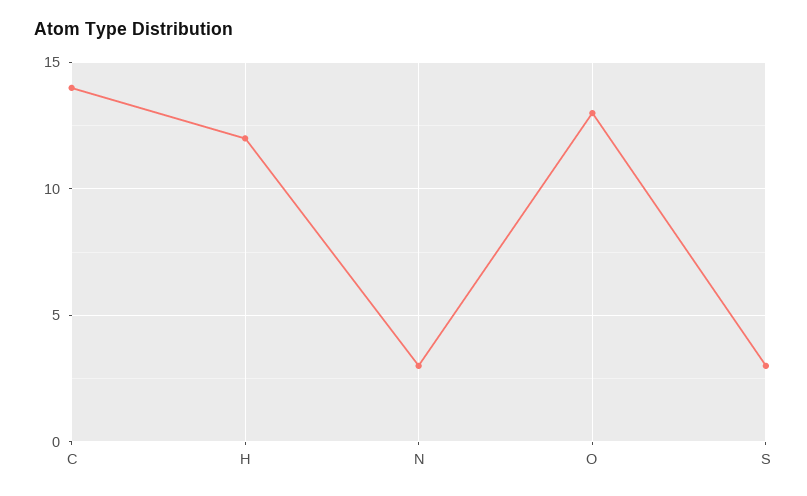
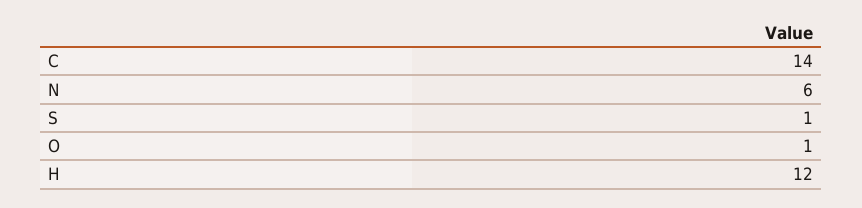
  {
    "C": 14,
    "H": 12,
-   "N": 3,
+   "N": 6,
-   "O": 13,
+   "O": 1,
-   "S": 3
+   "S": 1
  }

